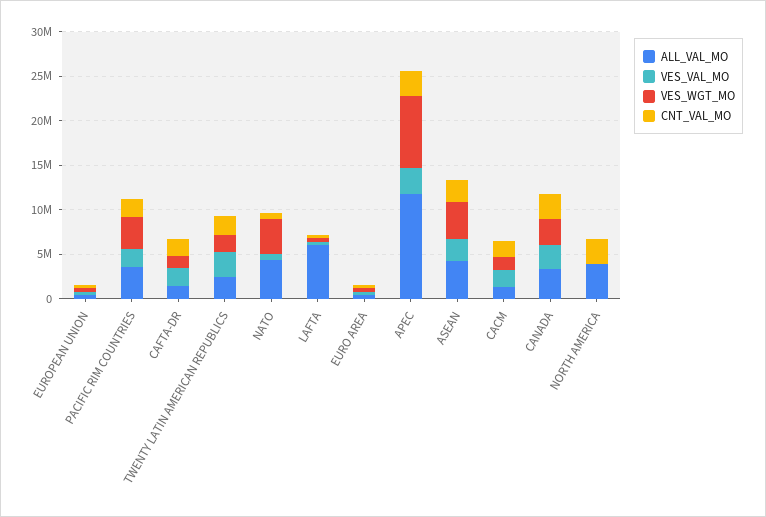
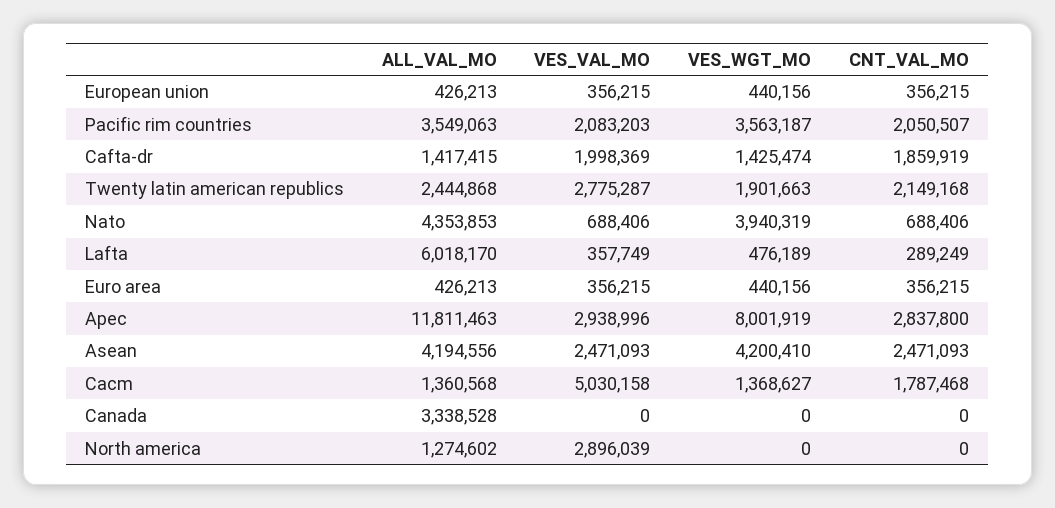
  {
    "ALL_VAL_MO": {
      "EUROPEAN UNION": 426213,
      "PACIFIC RIM COUNTRIES": 3549063,
      "CAFTA-DR": 1417415,
      "TWENTY LATIN AMERICAN REPUBLICS": 2444868,
      "NATO": 4353853,
      "LAFTA": 6018170,
      "EURO AREA": 426213,
      "APEC": 11811463,
      "ASEAN": 4194556,
      "CACM": 1360568,
      "CANADA": 3338528,
-     "NORTH AMERICA": 4000000
+     "NORTH AMERICA": 1274602
    },
    "VES_VAL_MO": {
      "EUROPEAN UNION": 356215,
      "PACIFIC RIM COUNTRIES": 2083203,
      "CAFTA-DR": 1998369,
      "TWENTY LATIN AMERICAN REPUBLICS": 2775287,
      "NATO": 688406,
      "LAFTA": 357749,
      "EURO AREA": 356215,
      "APEC": 2938996,
      "ASEAN": 2471093,
-     "CACM": 2000000,
+     "CACM": 5030158,
-     "CANADA": 3000000,
+     "CANADA": 0,
-     "NORTH AMERICA": 0
+     "NORTH AMERICA": 2896039
    },
    "VES_WGT_MO": {
      "EUROPEAN UNION": 440156,
      "PACIFIC RIM COUNTRIES": 3563187,
      "CAFTA-DR": 1425474,
      "TWENTY LATIN AMERICAN REPUBLICS": 1901663,
      "NATO": 3940319,
      "LAFTA": 476189,
      "EURO AREA": 440156,
      "APEC": 8001919,
      "ASEAN": 4200410,
      "CACM": 1368627,
-     "CANADA": 3000000,
+     "CANADA": 0,
      "NORTH AMERICA": 0
    },
    "CNT_VAL_MO": {
      "EUROPEAN UNION": 356215,
      "PACIFIC RIM COUNTRIES": 2050507,
      "CAFTA-DR": 1859919,
      "TWENTY LATIN AMERICAN REPUBLICS": 2149168,
      "NATO": 688406,
      "LAFTA": 289249,
      "EURO AREA": 356215,
      "APEC": 2837800,
      "ASEAN": 2471093,
      "CACM": 1787468,
-     "CANADA": 3000000,
+     "CANADA": 0,
-     "NORTH AMERICA": 3000000
+     "NORTH AMERICA": 0
    }
  }

